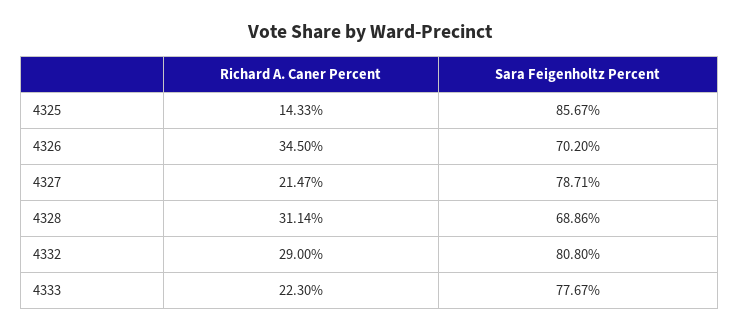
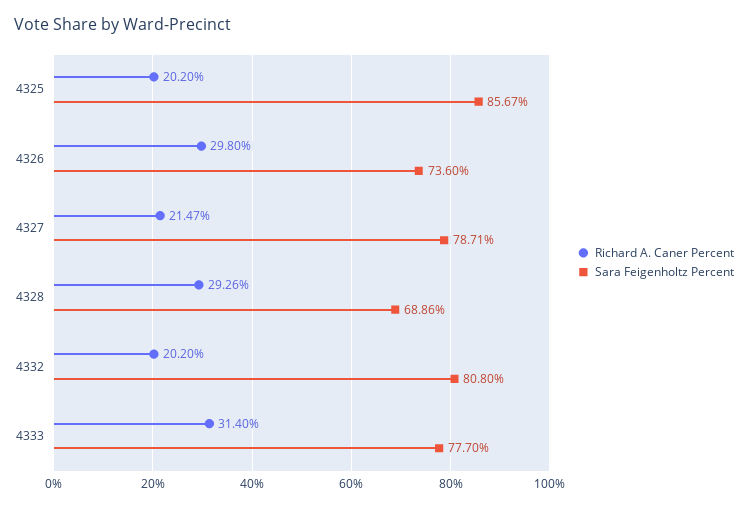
  {
    "Richard A. Caner Percent": {
-     "4325": 14.33,
+     "4325": 20.2,
-     "4326": 34.5,
+     "4326": 29.8,
      "4327": 21.47,
-     "4328": 31.14,
+     "4328": 29.26,
-     "4332": 29,
+     "4332": 20.2,
-     "4333": 22.3
+     "4333": 31.4
    },
    "Sara Feigenholtz Percent": {
      "4325": 85.67,
-     "4326": 70.2,
+     "4326": 73.6,
      "4327": 78.71,
      "4328": 68.86,
      "4332": 80.8,
-     "4333": 77.67
+     "4333": 77.7
    }
  }

